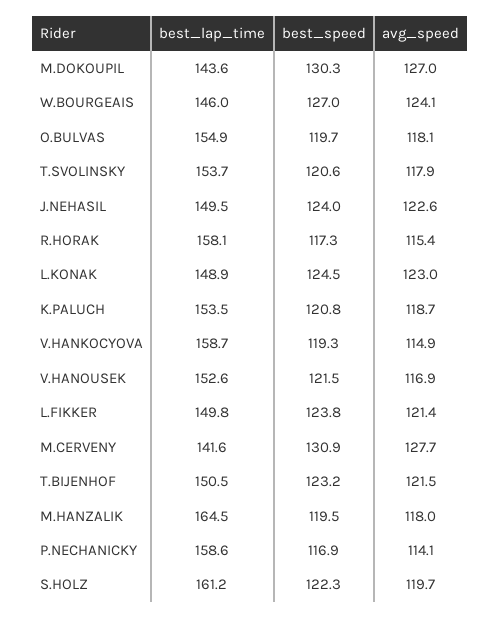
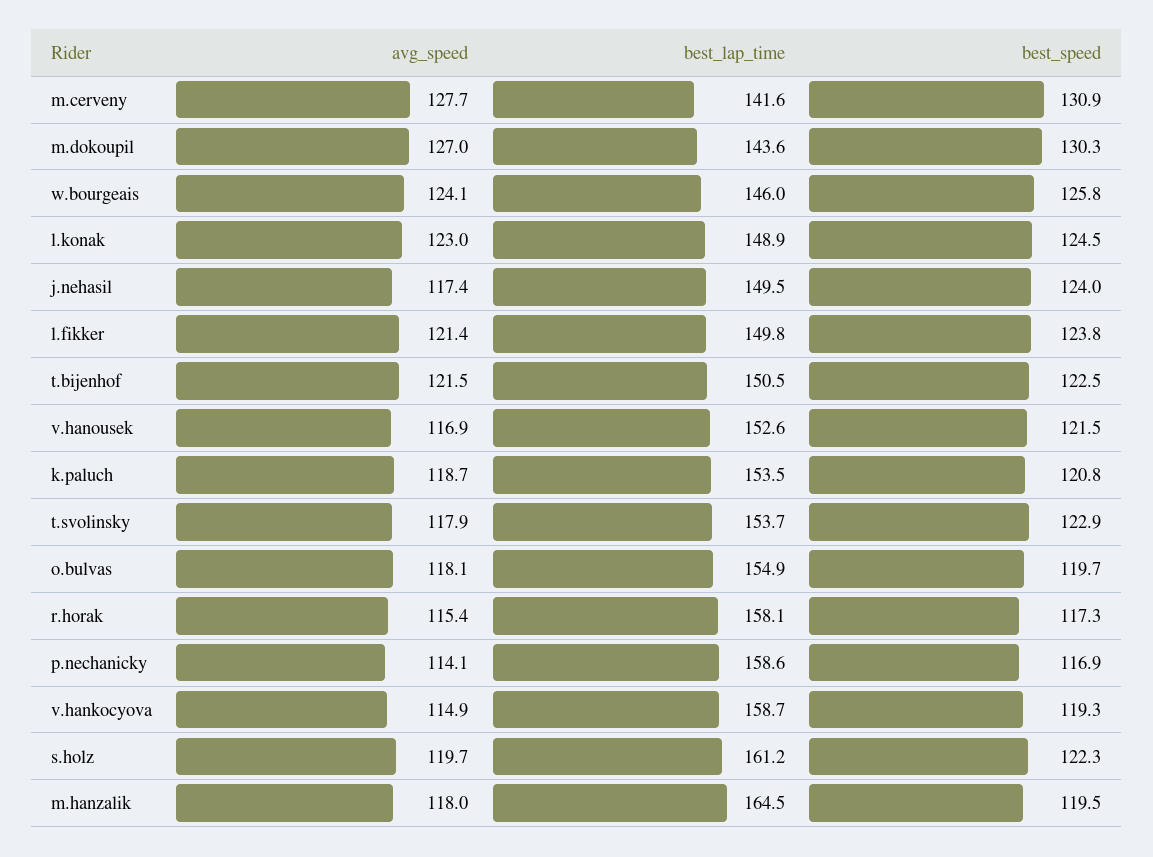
  {
    "best_lap_time": {
      "M.DOKOUPIL": 143.6,
      "W.BOURGEAIS": 146,
      "O.BULVAS": 154.9,
      "T.SVOLINSKY": 153.7,
      "J.NEHASIL": 149.5,
      "R.HORAK": 158.1,
      "L.KONAK": 148.9,
      "K.PALUCH": 153.5,
      "V.HANKOCYOVA": 158.7,
      "V.HANOUSEK": 152.6,
      "L.FIKKER": 149.8,
      "M.CERVENY": 141.6,
      "T.BIJENHOF": 150.5,
      "M.HANZALIK": 164.5,
      "P.NECHANICKY": 158.6,
      "S.HOLZ": 161.2
    },
    "best_speed": {
      "M.DOKOUPIL": 130.3,
-     "W.BOURGEAIS": 127,
+     "W.BOURGEAIS": 125.8,
      "O.BULVAS": 119.7,
-     "T.SVOLINSKY": 120.6,
+     "T.SVOLINSKY": 122.9,
      "J.NEHASIL": 124,
      "R.HORAK": 117.3,
      "L.KONAK": 124.5,
      "K.PALUCH": 120.8,
      "V.HANKOCYOVA": 119.3,
      "V.HANOUSEK": 121.5,
      "L.FIKKER": 123.8,
      "M.CERVENY": 130.9,
-     "T.BIJENHOF": 123.2,
+     "T.BIJENHOF": 122.5,
      "M.HANZALIK": 119.5,
      "P.NECHANICKY": 116.9,
      "S.HOLZ": 122.3
    },
    "avg_speed": {
      "M.DOKOUPIL": 127,
      "W.BOURGEAIS": 124.1,
      "O.BULVAS": 118.1,
      "T.SVOLINSKY": 117.9,
-     "J.NEHASIL": 122.6,
+     "J.NEHASIL": 117.4,
      "R.HORAK": 115.4,
      "L.KONAK": 123,
      "K.PALUCH": 118.7,
      "V.HANKOCYOVA": 114.9,
      "V.HANOUSEK": 116.9,
      "L.FIKKER": 121.4,
      "M.CERVENY": 127.7,
      "T.BIJENHOF": 121.5,
      "M.HANZALIK": 118,
      "P.NECHANICKY": 114.1,
      "S.HOLZ": 119.7
    }
  }

